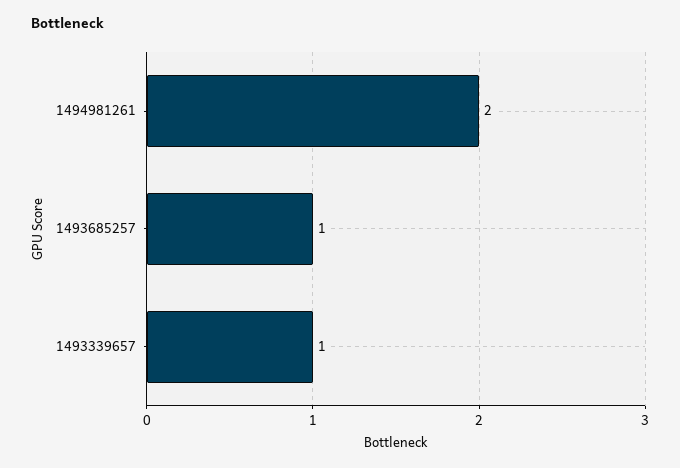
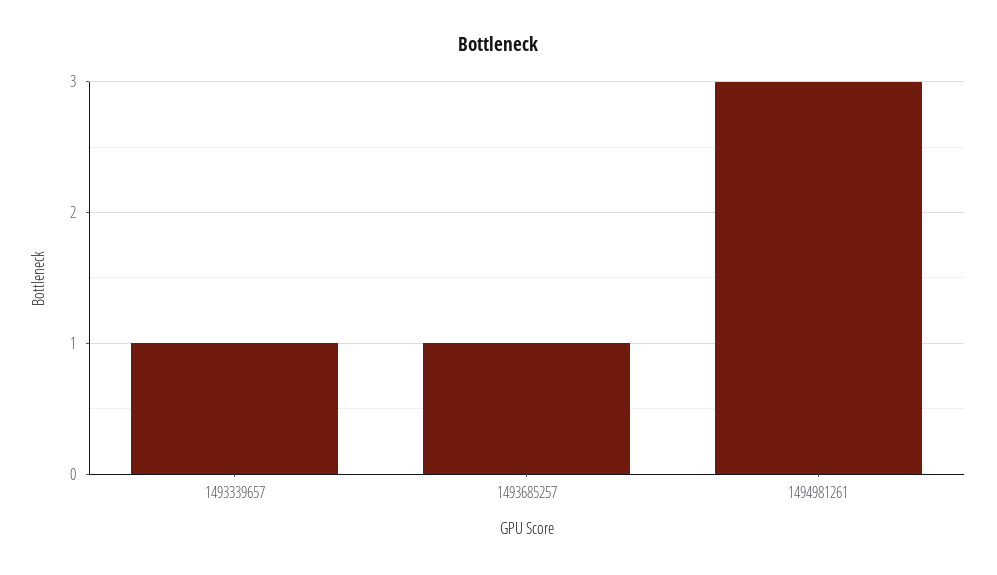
  {
-   "1494981261": 2,
+   "1494981261": 3,
    "1493685257": 1,
    "1493339657": 1
  }

